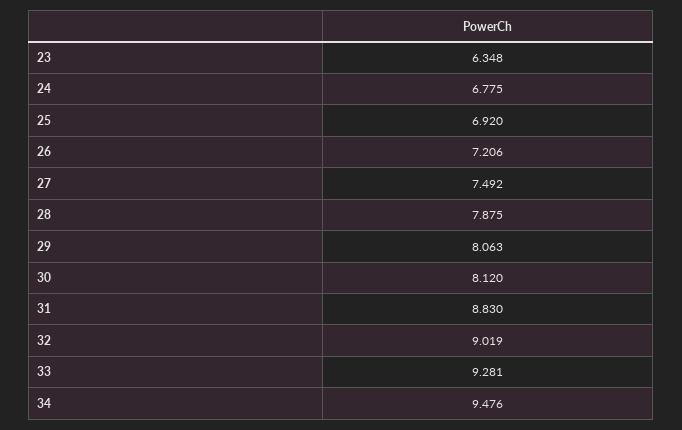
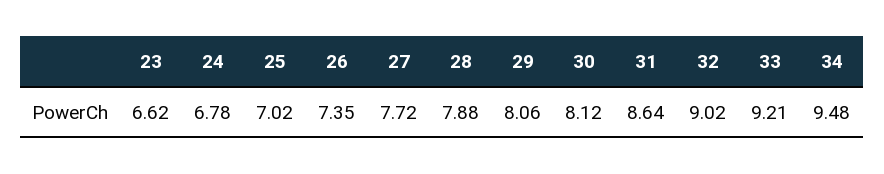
  {
-   "23": 6.348,
+   "23": 6.62,
    "24": 6.775,
-   "25": 6.92,
+   "25": 7.02,
-   "26": 7.206,
+   "26": 7.35,
-   "27": 7.492,
+   "27": 7.72,
    "28": 7.875,
    "29": 8.063,
    "30": 8.12,
-   "31": 8.83,
+   "31": 8.64,
    "32": 9.019,
-   "33": 9.281,
+   "33": 9.21,
    "34": 9.476
  }

